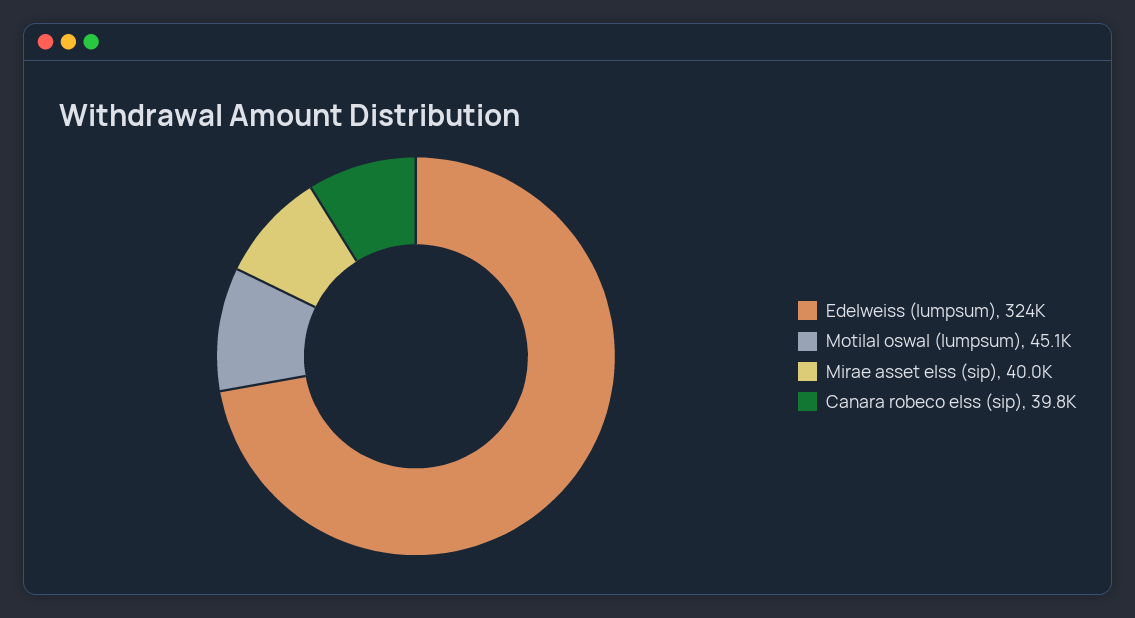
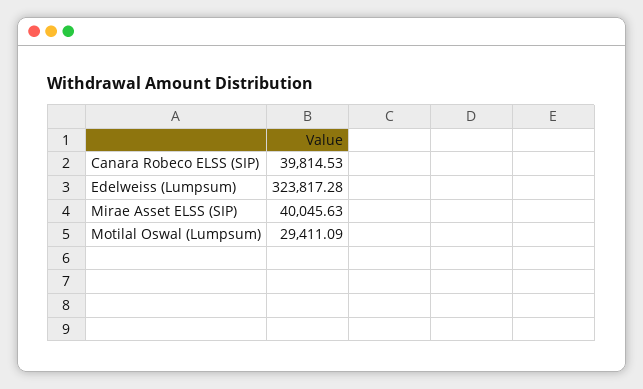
  {
    "Edelweiss (lumpsum)": 323817.28,
-   "Motilal oswal (lumpsum)": 45100,
+   "Motilal oswal (lumpsum)": 29411.09,
    "Mirae asset elss (sip)": 40045.63,
    "Canara robeco elss (sip)": 39814.53
  }

